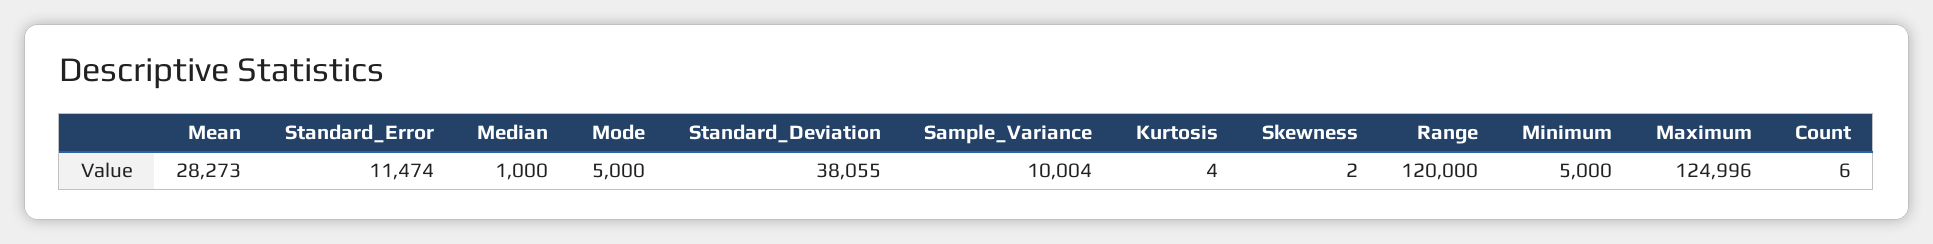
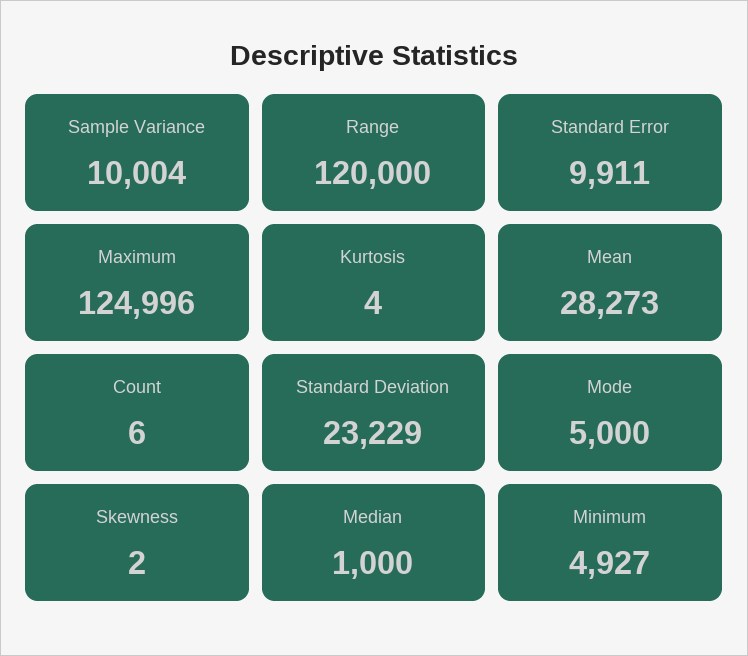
  {
    "Mean": 28273,
-   "Standard_Error": 11474,
+   "Standard_Error": 9911,
    "Median": 1000,
    "Mode": 5000,
-   "Standard_Deviation": 38055,
+   "Standard_Deviation": 23229,
    "Sample_Variance": 10004,
    "Kurtosis": 4,
    "Skewness": 2,
    "Range": 120000,
-   "Minimum": 5000,
+   "Minimum": 4927,
    "Maximum": 124996,
    "Count": 6
  }

